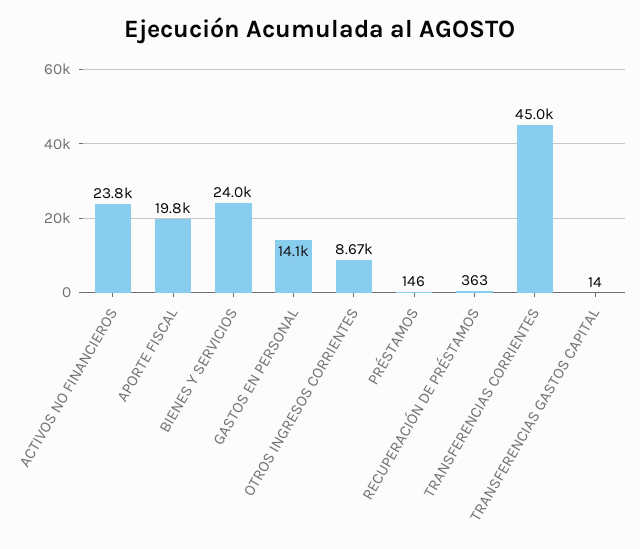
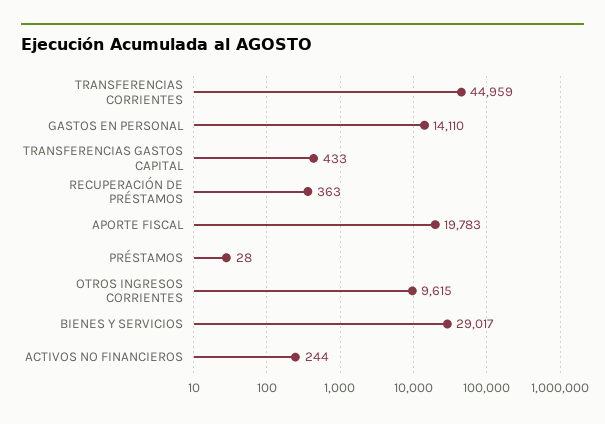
  {
-   "ACTIVOS NO FINANCIEROS": 23800,
+   "ACTIVOS NO FINANCIEROS": 244,
    "APORTE FISCAL": 19783,
-   "BIENES Y SERVICIOS": 24000,
+   "BIENES Y SERVICIOS": 29017,
    "GASTOS EN PERSONAL": 14110,
-   "OTROS INGRESOS CORRIENTES": 8670,
+   "OTROS INGRESOS CORRIENTES": 9615,
-   "PRÉSTAMOS": 146,
+   "PRÉSTAMOS": 28,
    "RECUPERACIÓN DE PRÉSTAMOS": 363,
    "TRANSFERENCIAS CORRIENTES": 44959,
-   "TRANSFERENCIAS GASTOS CAPITAL": 14
+   "TRANSFERENCIAS GASTOS CAPITAL": 433
  }

